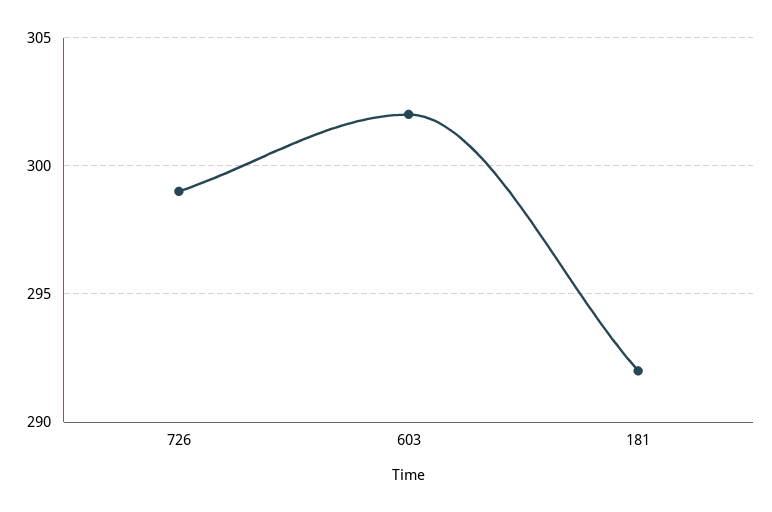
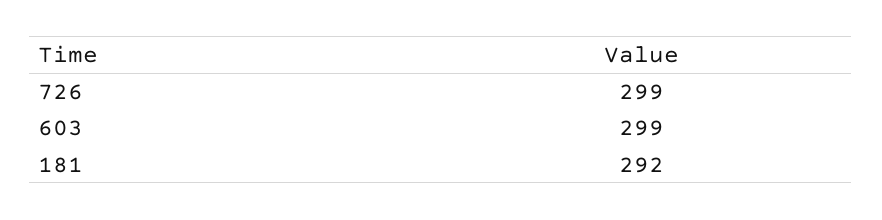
  {
    "726": 299,
-   "603": 302,
+   "603": 299,
    "181": 292
  }

